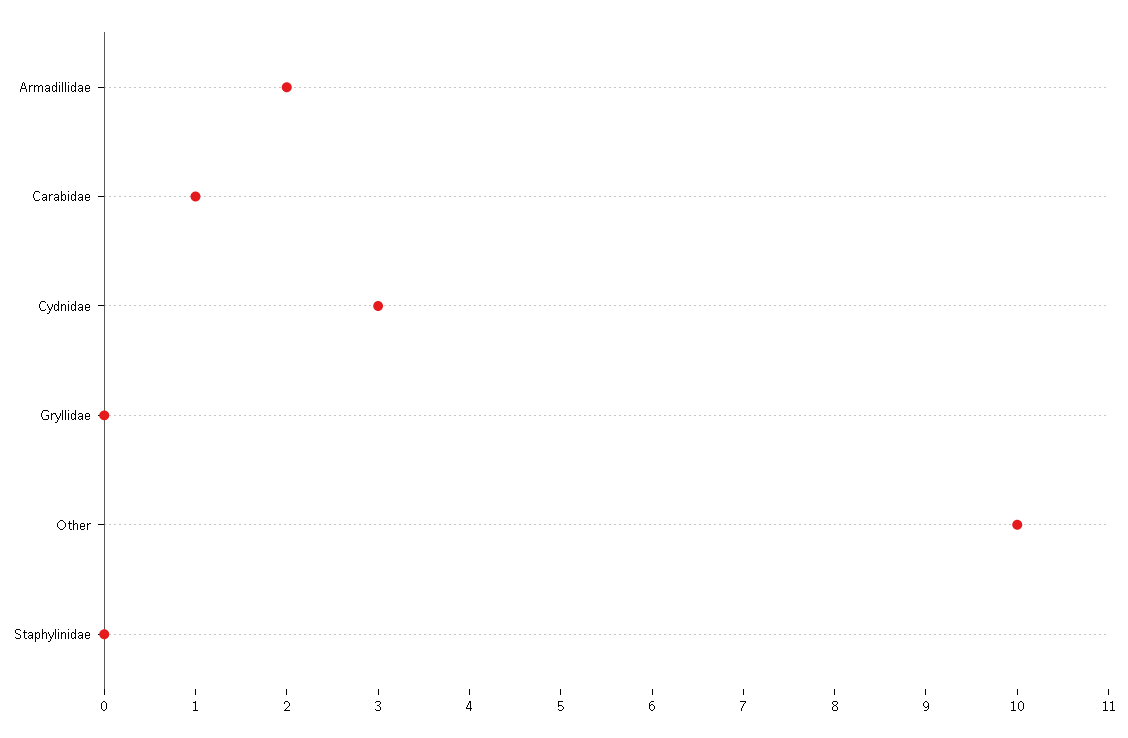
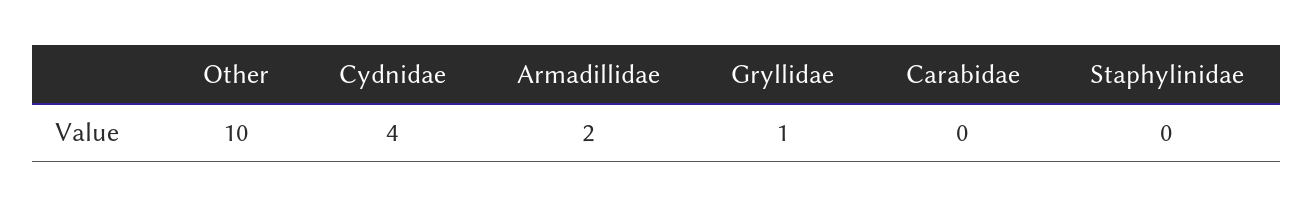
  {
    "Armadillidae": 2,
-   "Carabidae": 1,
+   "Carabidae": 0,
-   "Cydnidae": 3,
+   "Cydnidae": 4,
-   "Gryllidae": 0,
+   "Gryllidae": 1,
    "Other": 10,
    "Staphylinidae": 0
  }

